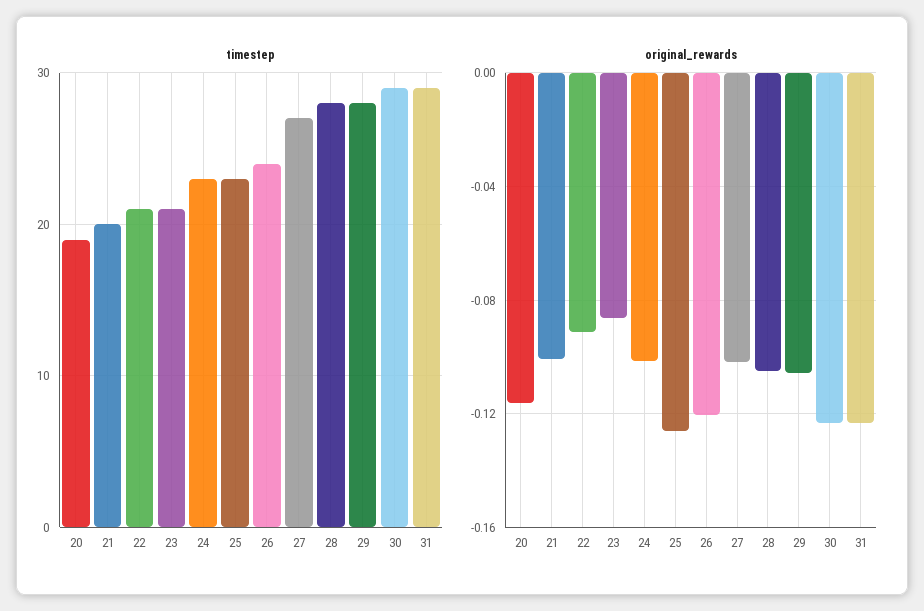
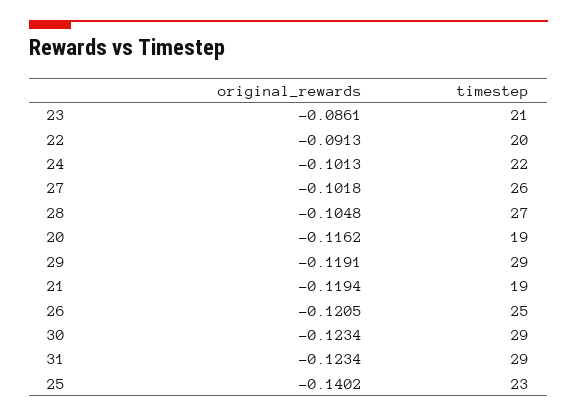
  {
    "timestep": {
      "20": 19,
-     "21": 20,
+     "21": 19,
-     "22": 21,
+     "22": 20,
      "23": 21,
-     "24": 23,
+     "24": 22,
      "25": 23,
-     "26": 24,
+     "26": 25,
-     "27": 27,
+     "27": 26,
-     "28": 28,
+     "28": 27,
-     "29": 28,
+     "29": 29,
      "30": 29,
      "31": 29
    },
    "original_rewards": {
      "20": -0.1162,
-     "21": -0.1,
+     "21": -0.1194,
      "22": -0.0913,
      "23": -0.0861,
      "24": -0.1013,
-     "25": -0.125,
+     "25": -0.1402,
      "26": -0.1205,
      "27": -0.1018,
      "28": -0.1048,
-     "29": -0.105,
+     "29": -0.1191,
      "30": -0.1234,
      "31": -0.1234
    }
  }

